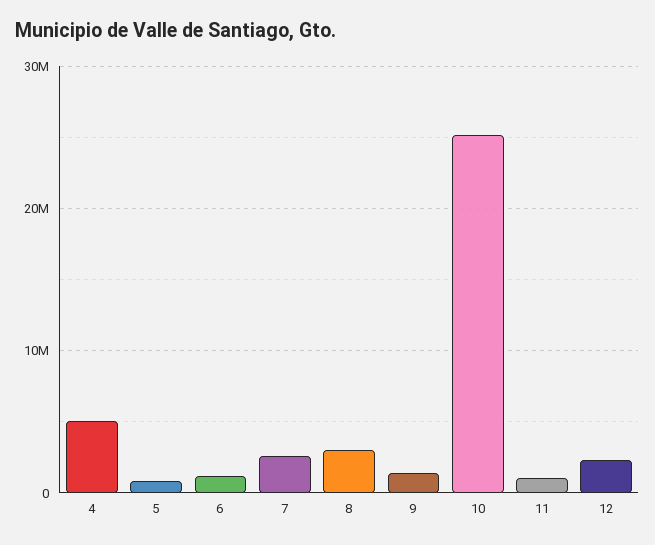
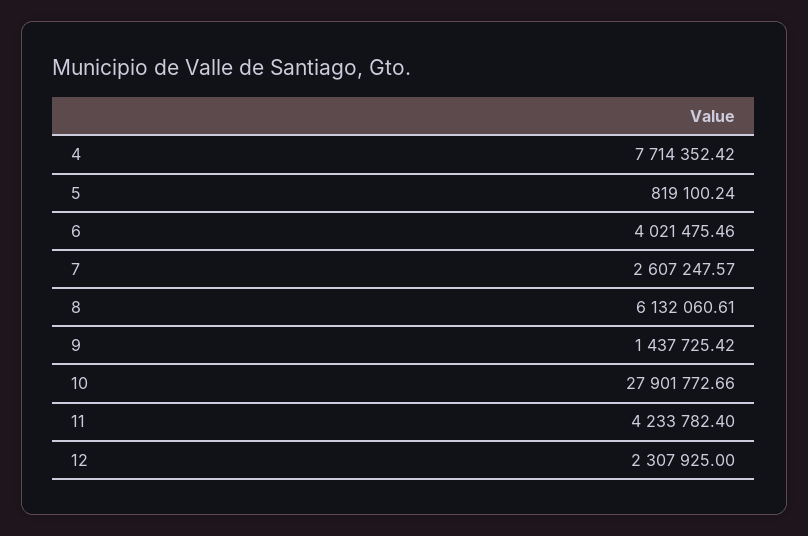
  {
-   "4": 5000000,
+   "4": 7714352.42,
    "5": 819100.24,
-   "6": 1000000,
+   "6": 4021475.46,
    "7": 2607247.57,
-   "8": 3000000,
+   "8": 6132060.61,
    "9": 1437725.42,
-   "10": 25000000,
+   "10": 27901772.66,
-   "11": 1000000,
+   "11": 4233782.4,
    "12": 2307925
  }

